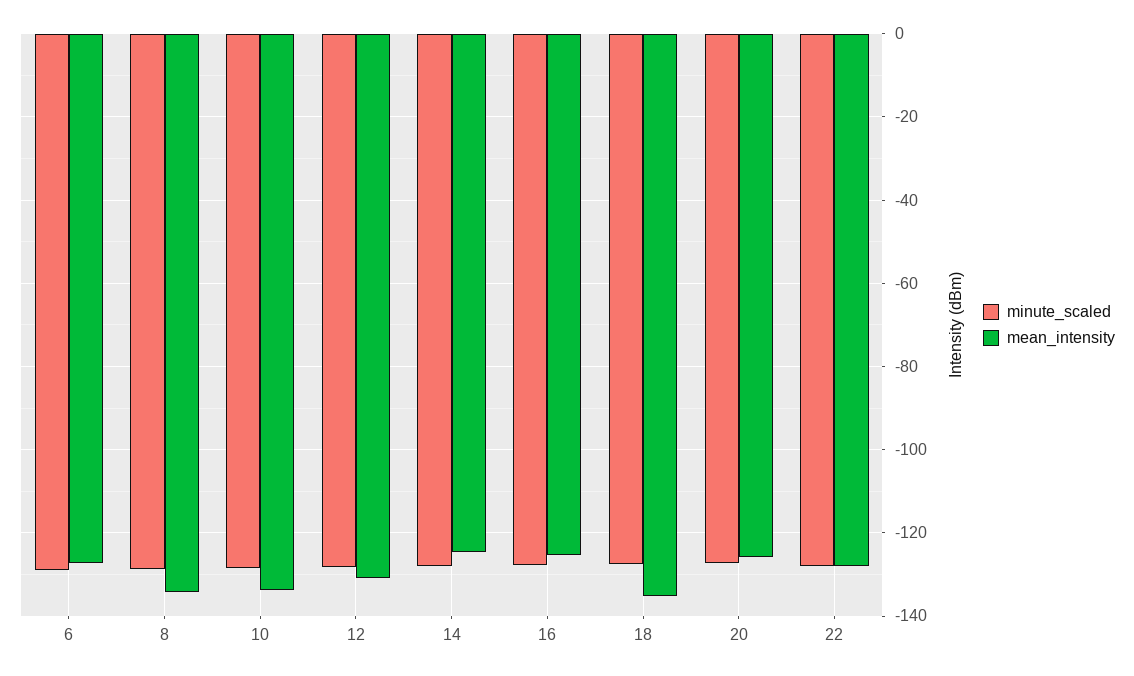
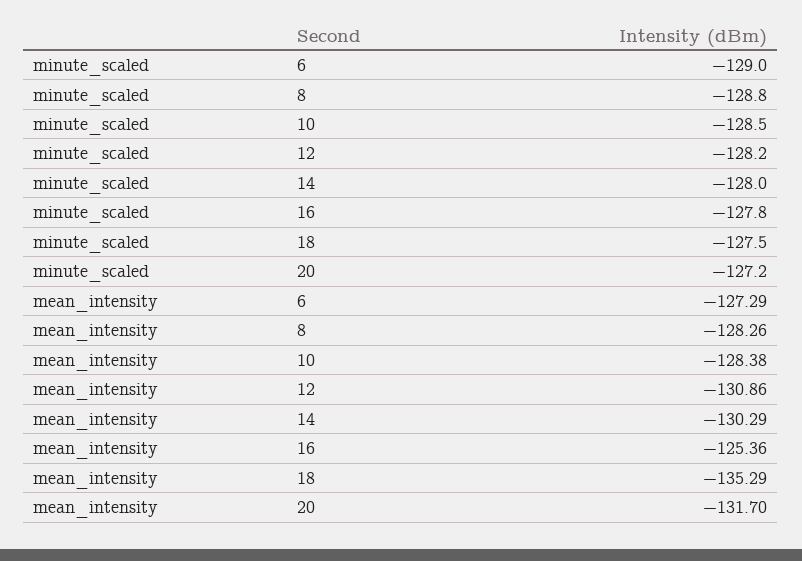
  {
    "minute_scaled": {
      "6": -129,
      "8": -128.8,
      "10": -128.5,
      "12": -128.2,
      "14": -128,
      "16": -127.8,
      "18": -127.5,
-     "20": -127.2,
+     "20": -127.2
-     "22": -128
    },
    "mean_intensity": {
      "6": -127.29,
-     "8": -134,
+     "8": -128.26,
-     "10": -134,
+     "10": -128.38,
      "12": -130.86,
-     "14": -124,
+     "14": -130.29,
      "16": -125.36,
      "18": -135.29,
-     "20": -126,
+     "20": -131.7
-     "22": -128
    }
  }

